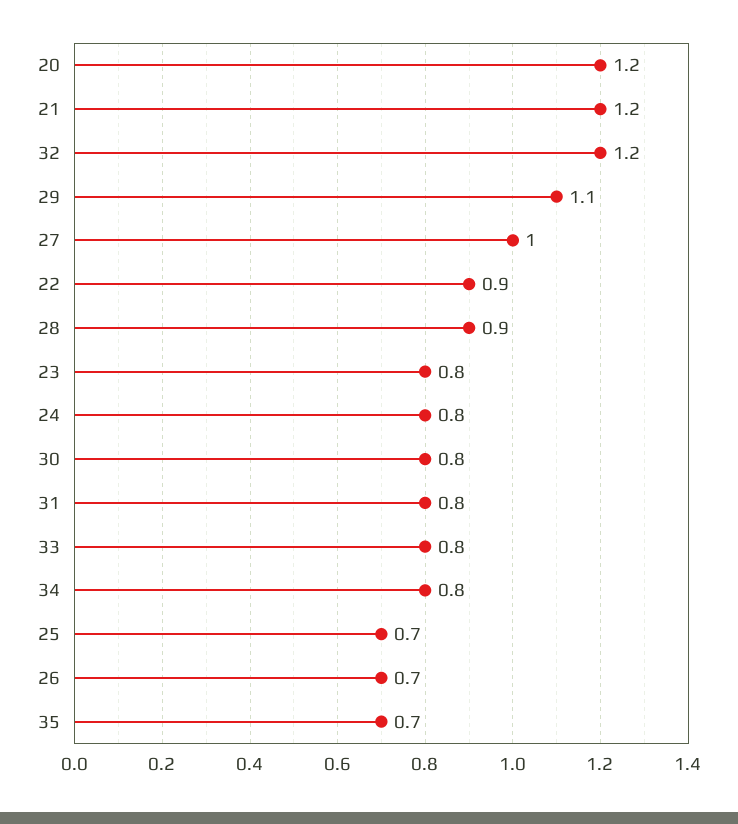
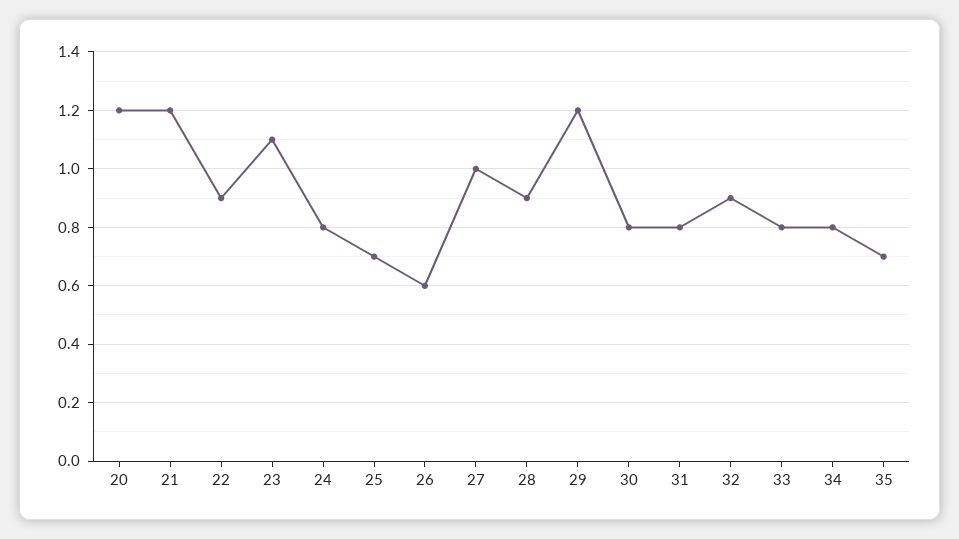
  {
    "20": 1.2,
    "21": 1.2,
-   "32": 1.2,
+   "32": 0.9,
-   "29": 1.1,
+   "29": 1.2,
    "27": 1,
    "22": 0.9,
    "28": 0.9,
-   "23": 0.8,
+   "23": 1.1,
    "24": 0.8,
    "30": 0.8,
    "31": 0.8,
    "33": 0.8,
    "34": 0.8,
    "25": 0.7,
-   "26": 0.7,
+   "26": 0.6,
    "35": 0.7
  }

